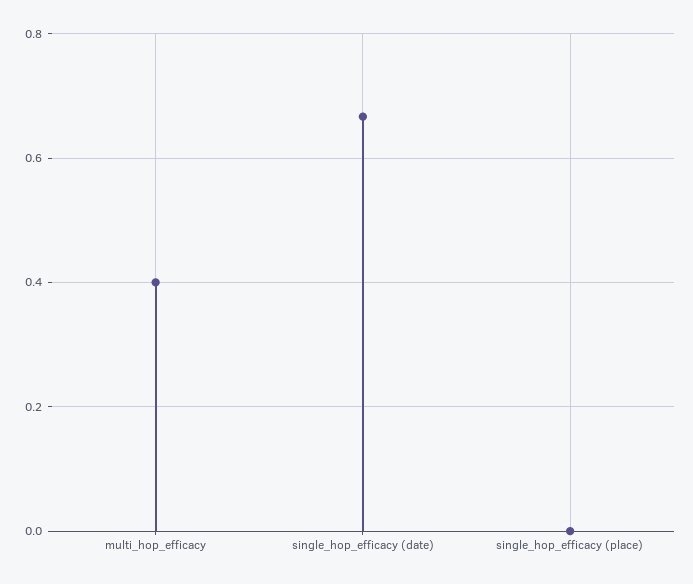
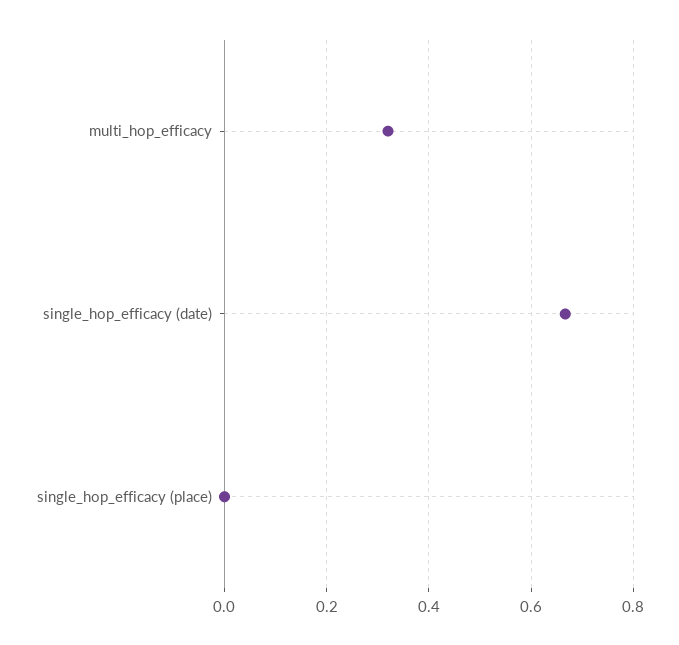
  {
-   "multi_hop_efficacy": 0.4,
+   "multi_hop_efficacy": 0.32,
    "single_hop_efficacy (date)": 0.66,
    "single_hop_efficacy (place)": 0
  }

